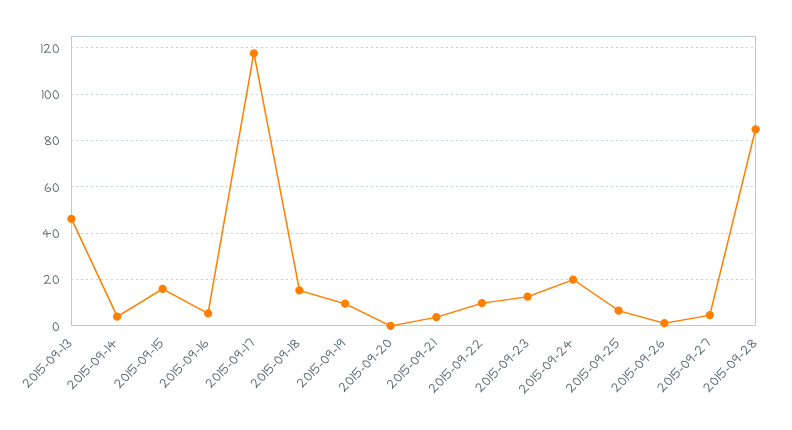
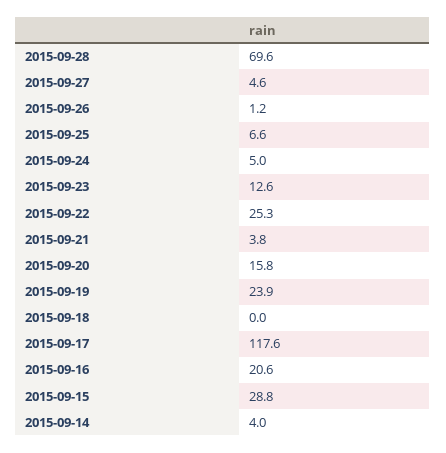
  {
-   "2015-09-13": 45,
    "2015-09-14": 4,
-   "2015-09-15": 15,
+   "2015-09-15": 28.8,
-   "2015-09-16": 5,
+   "2015-09-16": 20.6,
    "2015-09-17": 117.6,
-   "2015-09-18": 15,
+   "2015-09-18": 0,
-   "2015-09-19": 10,
+   "2015-09-19": 23.9,
-   "2015-09-20": 0,
+   "2015-09-20": 15.8,
    "2015-09-21": 3.8,
-   "2015-09-22": 10,
+   "2015-09-22": 25.3,
    "2015-09-23": 12.6,
-   "2015-09-24": 20,
+   "2015-09-24": 5,
    "2015-09-25": 6.6,
    "2015-09-26": 1.2,
    "2015-09-27": 4.6,
-   "2015-09-28": 85
+   "2015-09-28": 69.6
  }

